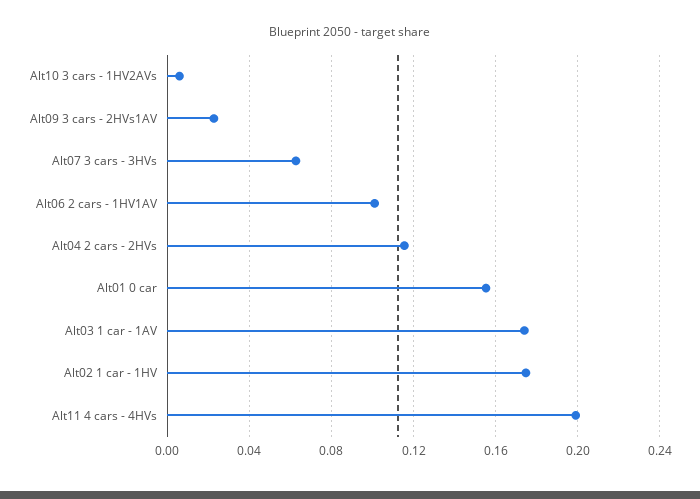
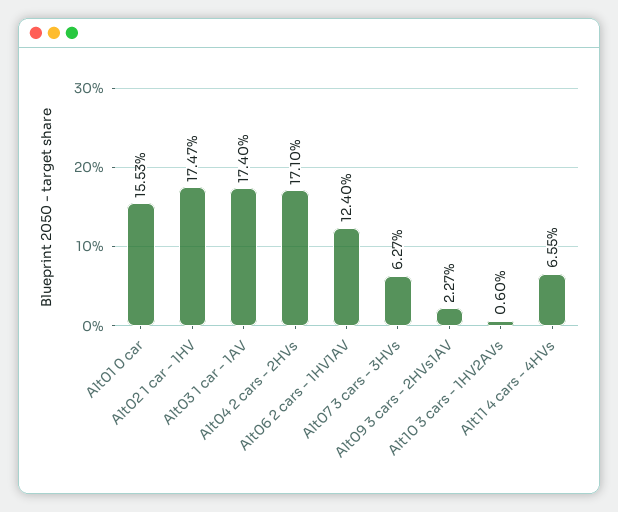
  {
    "Alt10 3 cars - 1HV2AVs": 0.006,
    "Alt09 3 cars - 2HVs1AV": 0.0227,
    "Alt07 3 cars - 3HVs": 0.0627,
-   "Alt06 2 cars - 1HV1AV": 0.1,
+   "Alt06 2 cars - 1HV1AV": 0.124,
-   "Alt04 2 cars - 2HVs": 0.115,
+   "Alt04 2 cars - 2HVs": 0.171,
    "Alt01 0 car": 0.1553,
    "Alt03 1 car - 1AV": 0.174,
    "Alt02 1 car - 1HV": 0.1747,
-   "Alt11 4 cars - 4HVs": 0.2
+   "Alt11 4 cars - 4HVs": 0.0655
  }

